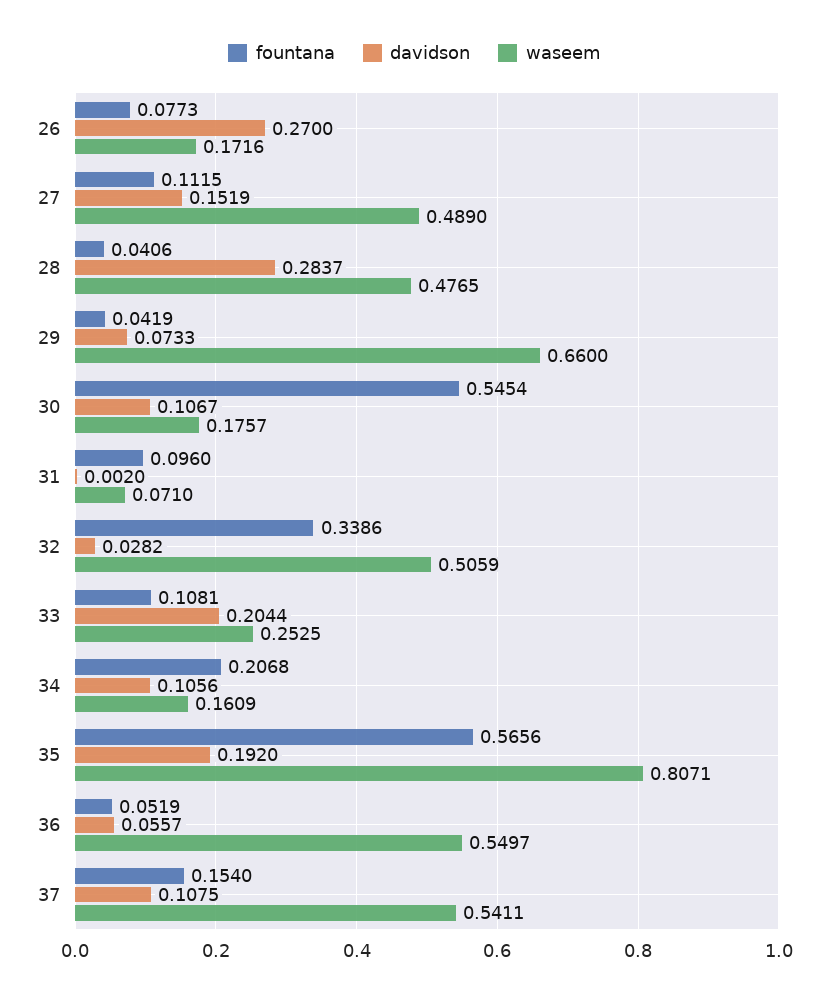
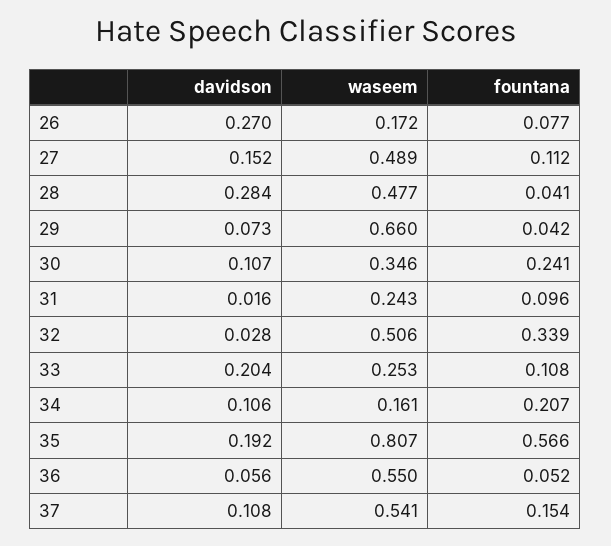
  {
    "fountana": {
      "26": 0.0773,
      "27": 0.1115,
      "28": 0.0406,
      "29": 0.0419,
-     "30": 0.5454,
+     "30": 0.241,
      "31": 0.096,
      "32": 0.3386,
      "33": 0.1081,
      "34": 0.2068,
      "35": 0.5656,
      "36": 0.0519,
      "37": 0.154
    },
    "davidson": {
      "26": 0.27,
      "27": 0.1519,
      "28": 0.2837,
      "29": 0.0733,
      "30": 0.1067,
-     "31": 0.002,
+     "31": 0.016,
      "32": 0.0282,
      "33": 0.2044,
      "34": 0.1056,
      "35": 0.192,
      "36": 0.0557,
      "37": 0.1075
    },
    "waseem": {
      "26": 0.1716,
      "27": 0.489,
      "28": 0.4765,
      "29": 0.66,
-     "30": 0.1757,
+     "30": 0.346,
-     "31": 0.071,
+     "31": 0.243,
      "32": 0.5059,
      "33": 0.2525,
      "34": 0.1609,
      "35": 0.8071,
      "36": 0.5497,
      "37": 0.5411
    }
  }

